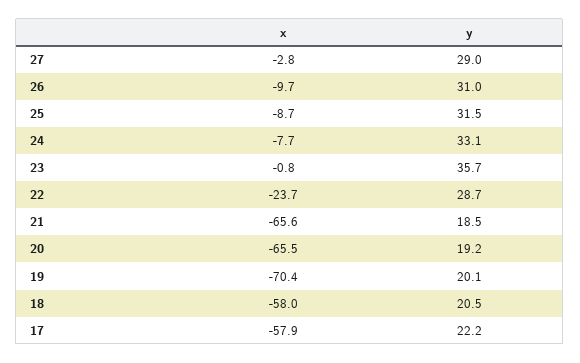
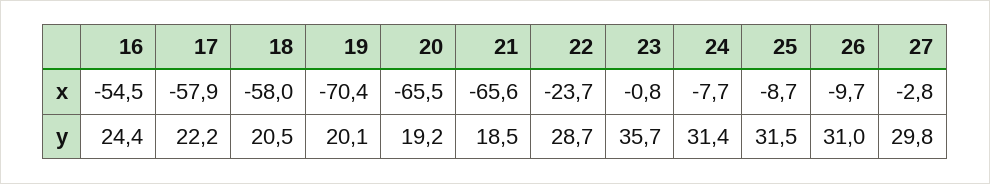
  {
    "x": {
      "27": -2.8,
      "26": -9.7,
      "25": -8.7,
      "24": -7.7,
      "23": -0.8,
      "22": -23.7,
      "21": -65.6,
      "20": -65.5,
      "19": -70.4,
      "18": -58,
-     "17": -57.9
+     "17": -57.9,
+     "16": -54.5
    },
    "y": {
-     "27": 29,
+     "27": 29.8,
      "26": 31,
      "25": 31.5,
-     "24": 33.1,
+     "24": 31.4,
      "23": 35.7,
      "22": 28.7,
      "21": 18.5,
      "20": 19.2,
      "19": 20.1,
      "18": 20.5,
-     "17": 22.2
+     "17": 22.2,
+     "16": 24.4
    }
  }

